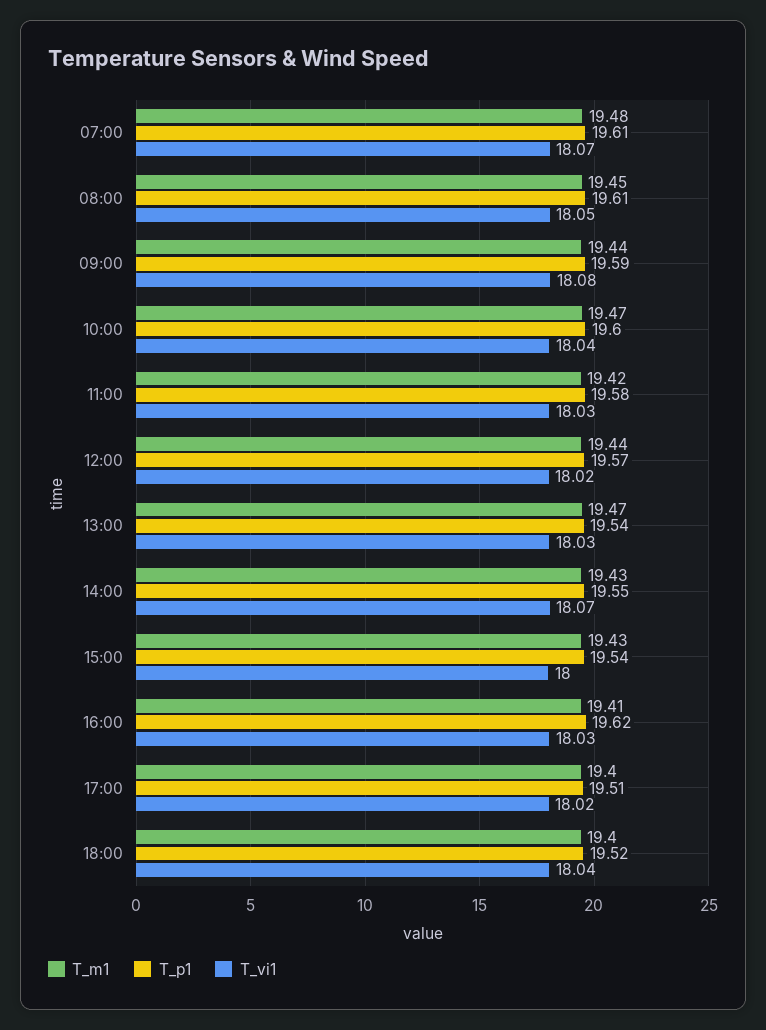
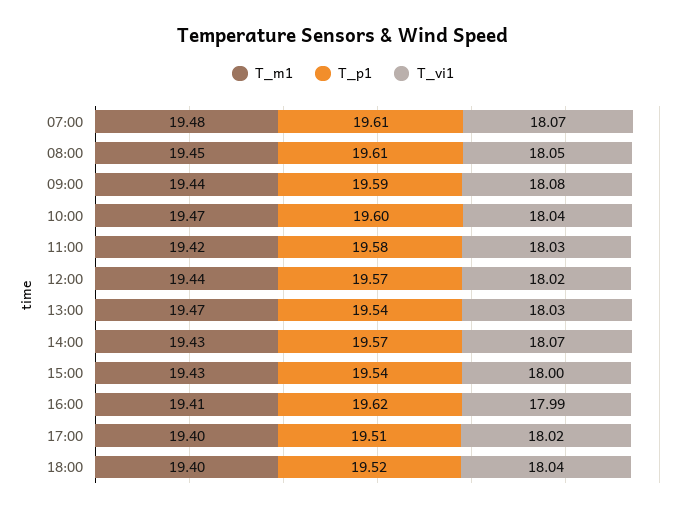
  {
    "T_m1": {
      "07:00": 19.48,
      "08:00": 19.45,
      "09:00": 19.44,
      "10:00": 19.47,
      "11:00": 19.42,
      "12:00": 19.44,
      "13:00": 19.47,
      "14:00": 19.43,
      "15:00": 19.43,
      "16:00": 19.41,
      "17:00": 19.4,
      "18:00": 19.4
    },
    "T_p1": {
      "07:00": 19.61,
      "08:00": 19.61,
      "09:00": 19.59,
      "10:00": 19.6,
      "11:00": 19.58,
      "12:00": 19.57,
      "13:00": 19.54,
-     "14:00": 19.55,
+     "14:00": 19.57,
      "15:00": 19.54,
      "16:00": 19.62,
      "17:00": 19.51,
      "18:00": 19.52
    },
    "T_vi1": {
      "07:00": 18.07,
      "08:00": 18.05,
      "09:00": 18.08,
      "10:00": 18.04,
      "11:00": 18.03,
      "12:00": 18.02,
      "13:00": 18.03,
      "14:00": 18.07,
      "15:00": 18,
-     "16:00": 18.03,
+     "16:00": 17.99,
      "17:00": 18.02,
      "18:00": 18.04
    }
  }

